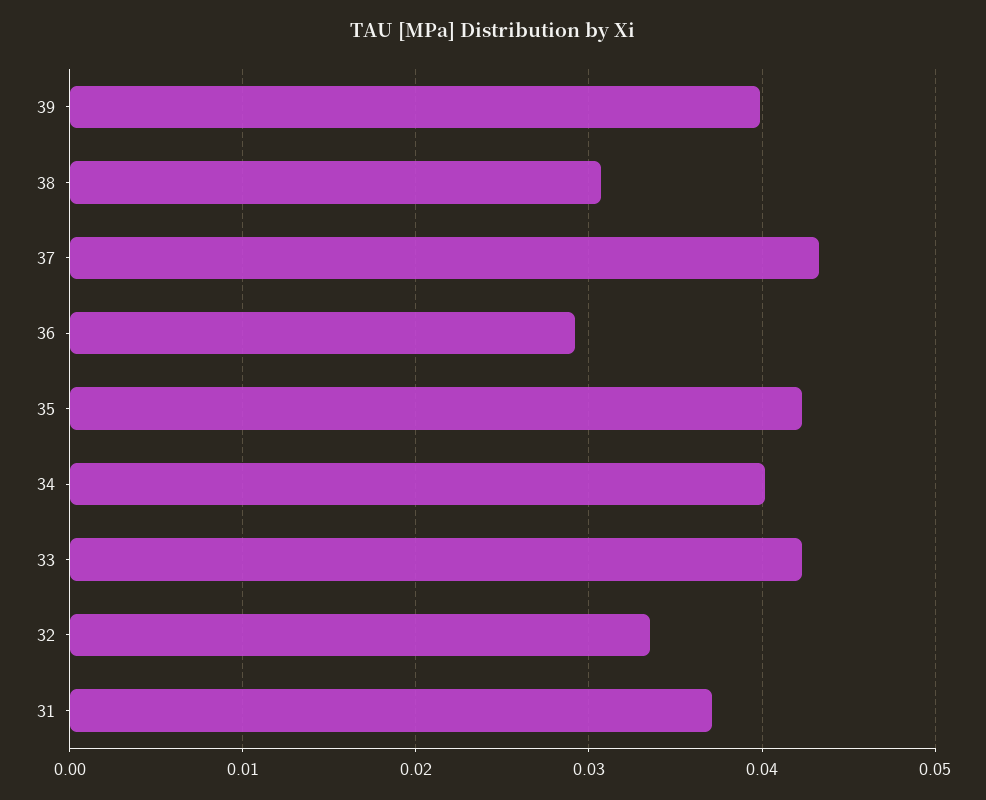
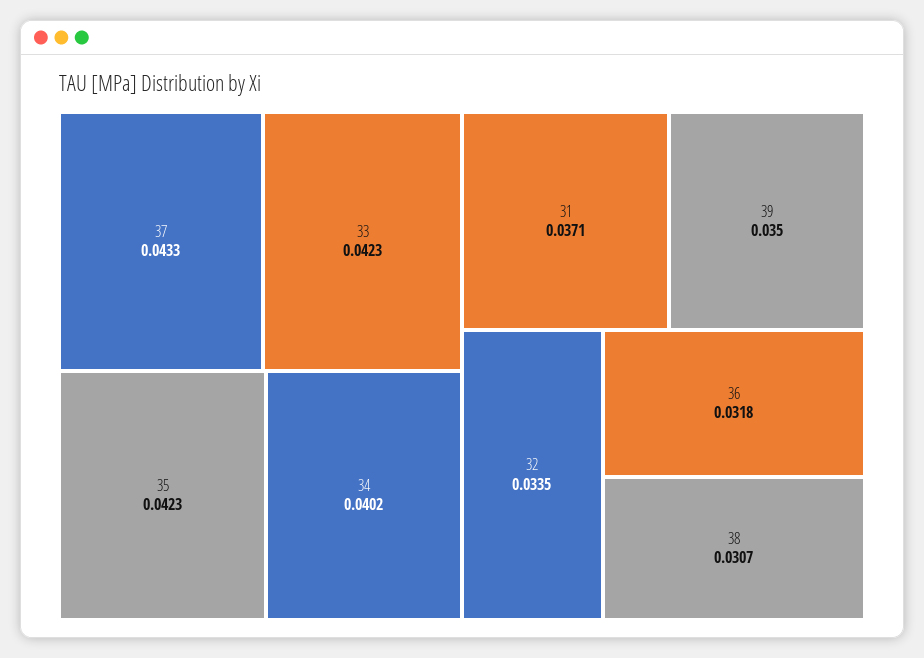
  {
-   "39": 0.04,
+   "39": 0.035,
    "38": 0.0307,
    "37": 0.0433,
-   "36": 0.029,
+   "36": 0.0318,
    "35": 0.0423,
    "34": 0.0402,
    "33": 0.0423,
    "32": 0.0335,
    "31": 0.0371
  }

